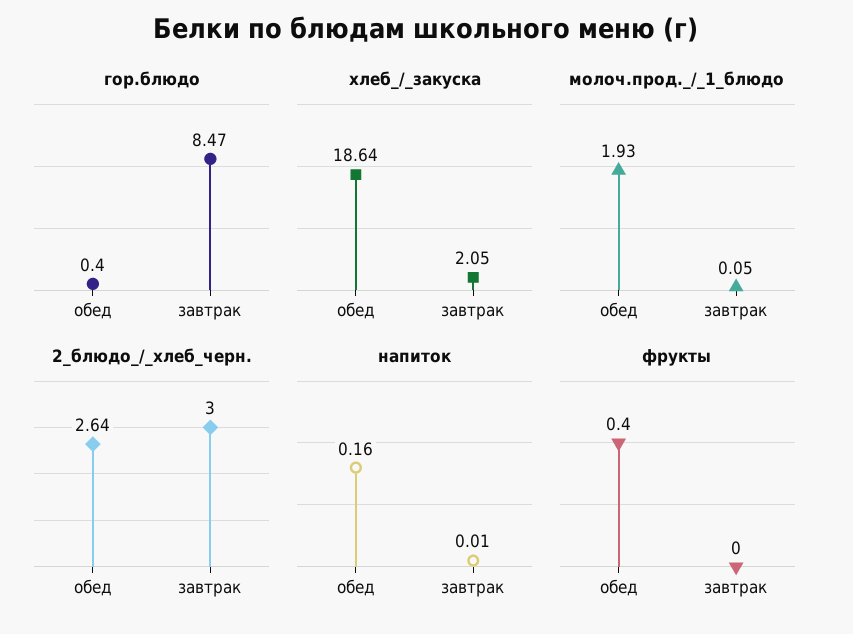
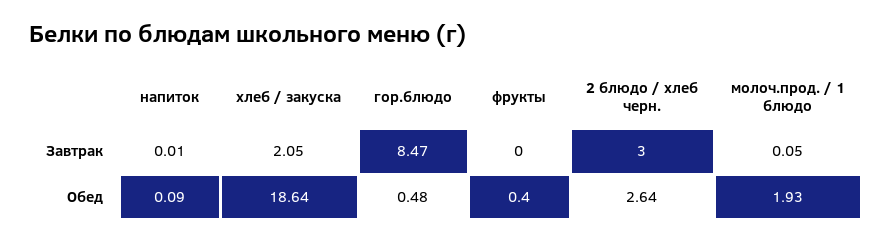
  {
    "гор.блюдо": {
-     "обед": 0.4,
+     "обед": 0.48,
      "завтрак": 8.47
    },
    "хлеб_/_закуска": {
      "обед": 18.64,
      "завтрак": 2.05
    },
    "молоч.прод._/_1_блюдо": {
      "обед": 1.93,
      "завтрак": 0.05
    },
    "2_блюдо_/_хлеб_черн.": {
      "обед": 2.64,
      "завтрак": 3
    },
    "напиток": {
-     "обед": 0.16,
+     "обед": 0.09,
      "завтрак": 0.01
    },
    "фрукты": {
      "обед": 0.4,
      "завтрак": 0
    }
  }

